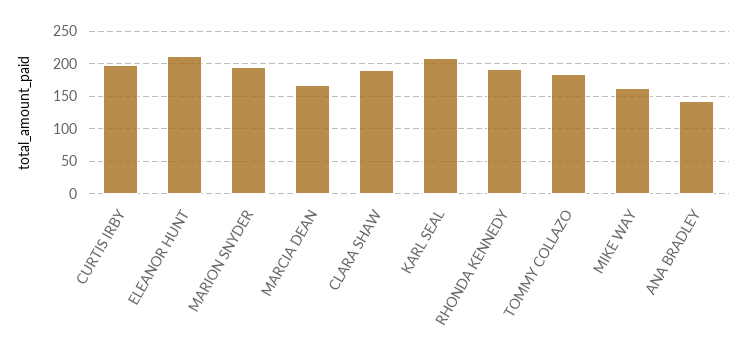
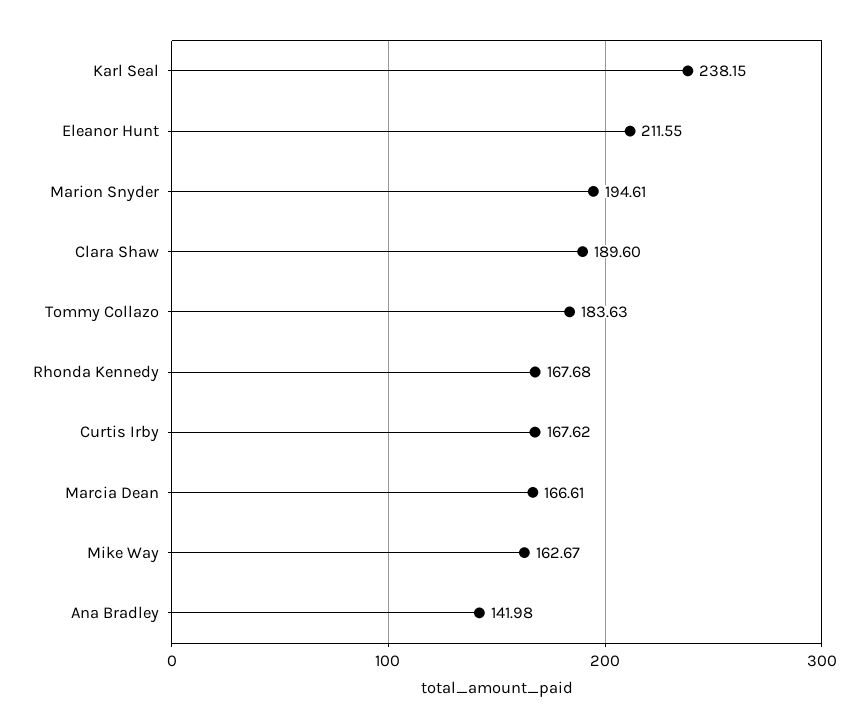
  {
-   "CURTIS IRBY": 200,
+   "CURTIS IRBY": 167.62,
    "ELEANOR HUNT": 211.55,
    "MARION SNYDER": 194.61,
    "MARCIA DEAN": 166.61,
    "CLARA SHAW": 189.6,
-   "KARL SEAL": 210,
+   "KARL SEAL": 238.15,
-   "RHONDA KENNEDY": 190,
+   "RHONDA KENNEDY": 167.68,
    "TOMMY COLLAZO": 183.63,
    "MIKE WAY": 162.67,
    "ANA BRADLEY": 141.98
  }

